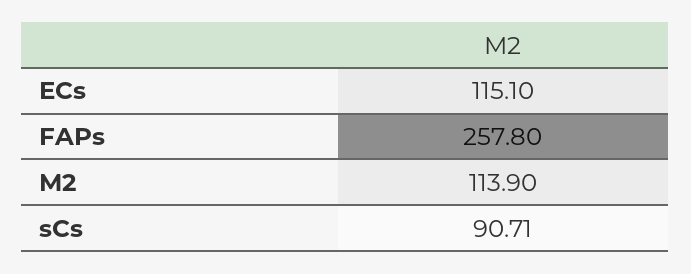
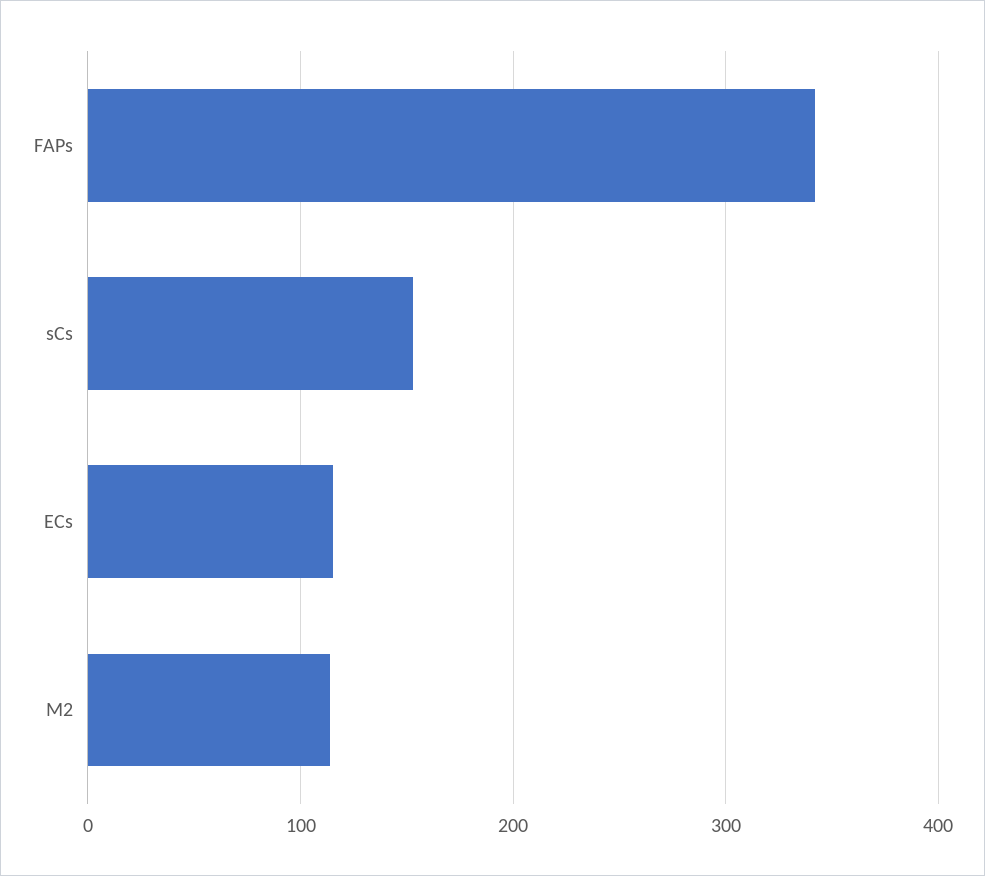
  {
    "ECs": 115.1,
-   "FAPs": 257.8,
+   "FAPs": 340,
    "M2": 113.9,
-   "sCs": 90.71
+   "sCs": 150
  }

